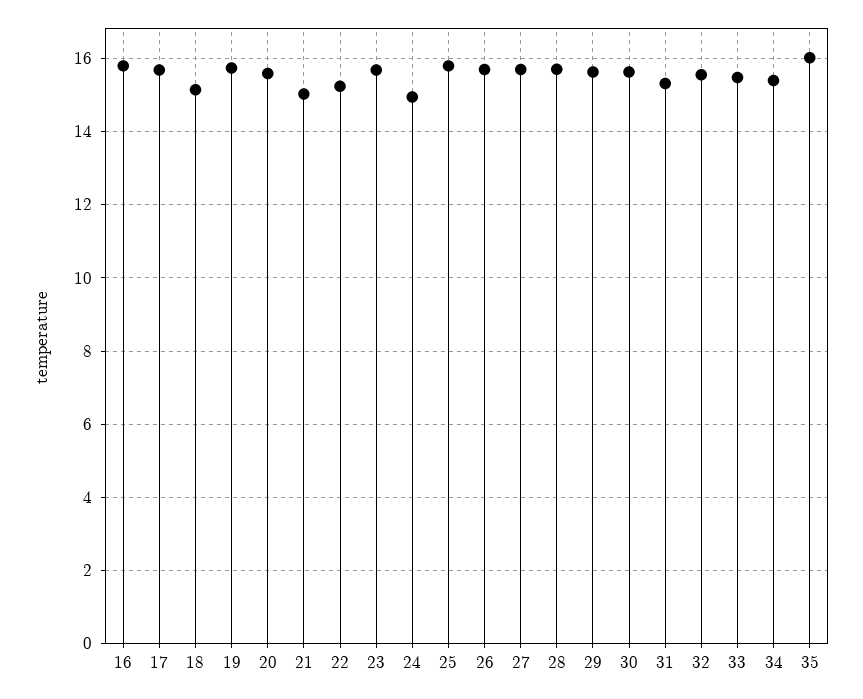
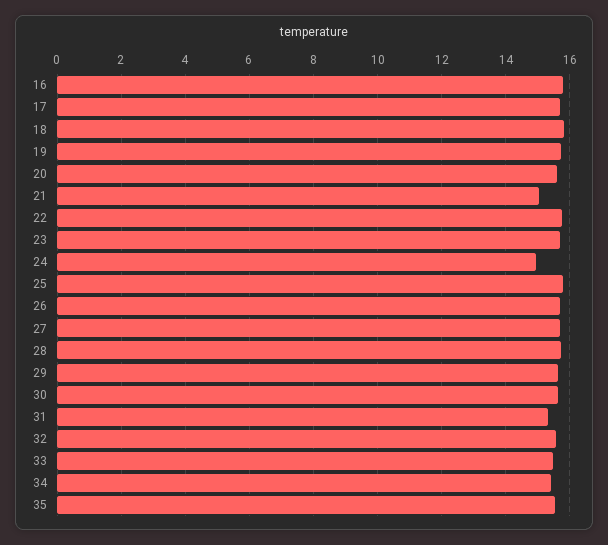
  {
    "16": 15.8,
    "17": 15.6,
-   "18": 15.2,
+   "18": 15.8,
    "19": 15.8,
    "20": 15.6,
    "21": 15,
-   "22": 15.2,
+   "22": 15.8,
    "23": 15.6,
    "24": 15,
    "25": 15.8,
    "26": 15.8,
    "27": 15.8,
    "28": 15.8,
    "29": 15.6,
    "30": 15.6,
    "31": 15.4,
    "32": 15.6,
    "33": 15.4,
    "34": 15.4,
-   "35": 16
+   "35": 15.6
  }

